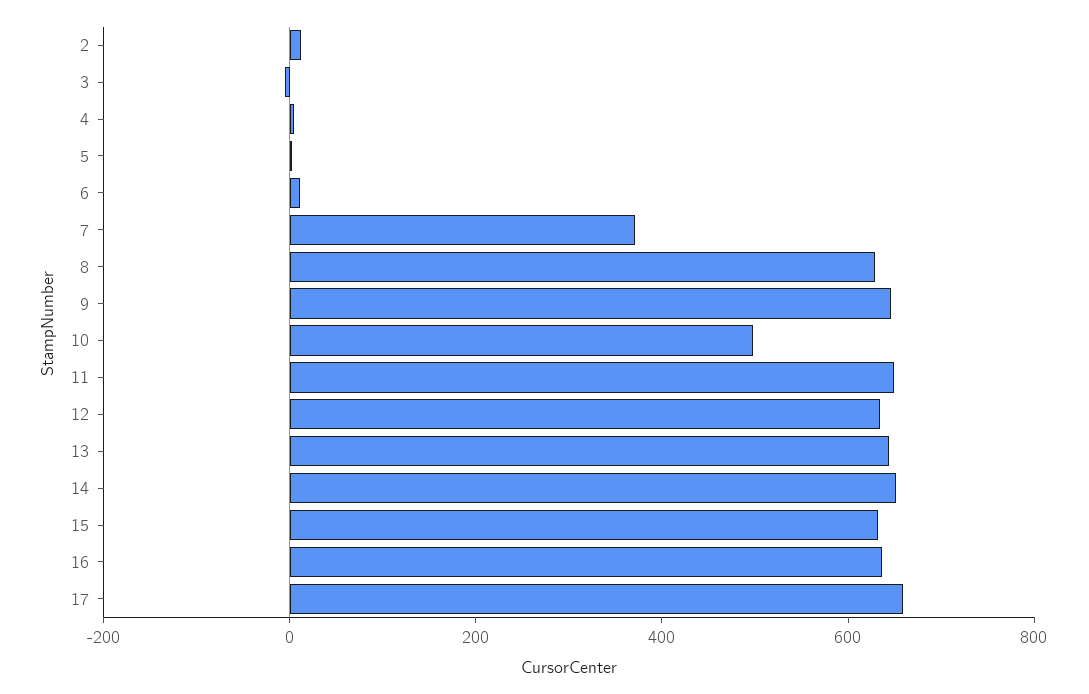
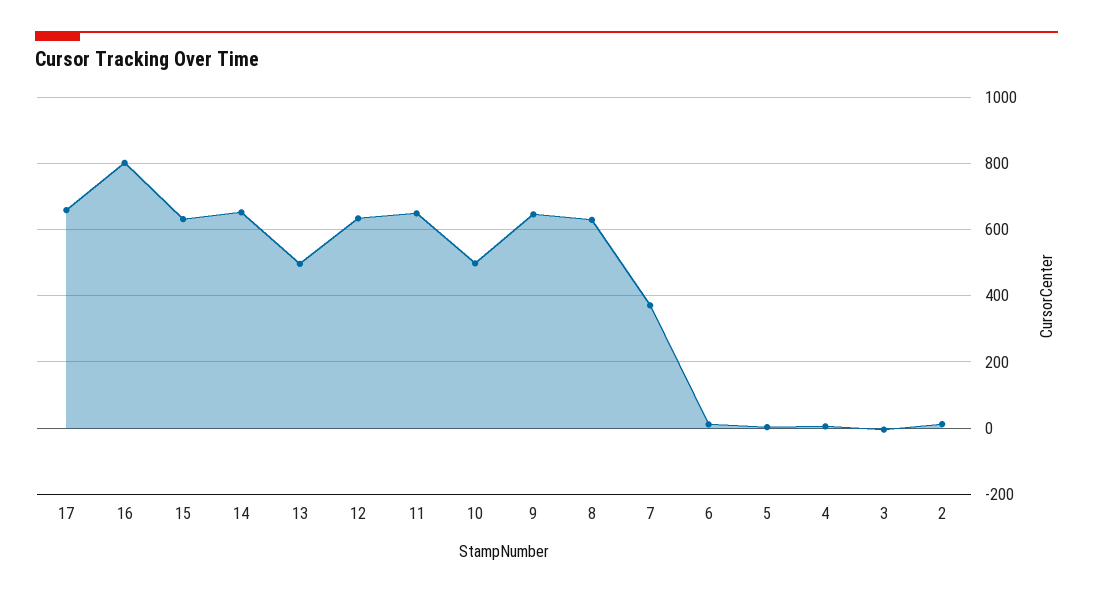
  {
    "2": 20,
    "3": 0,
    "4": 0,
    "5": 0,
    "6": 20,
    "7": 380,
    "8": 620,
    "9": 640,
    "10": 500,
    "11": 640,
    "12": 640,
-   "13": 650,
+   "13": 500,
    "14": 660,
    "15": 640,
-   "16": 650,
+   "16": 800,
    "17": 660
  }

